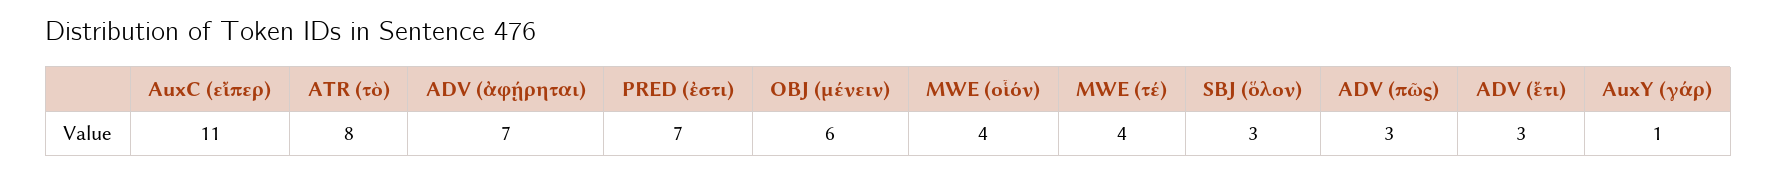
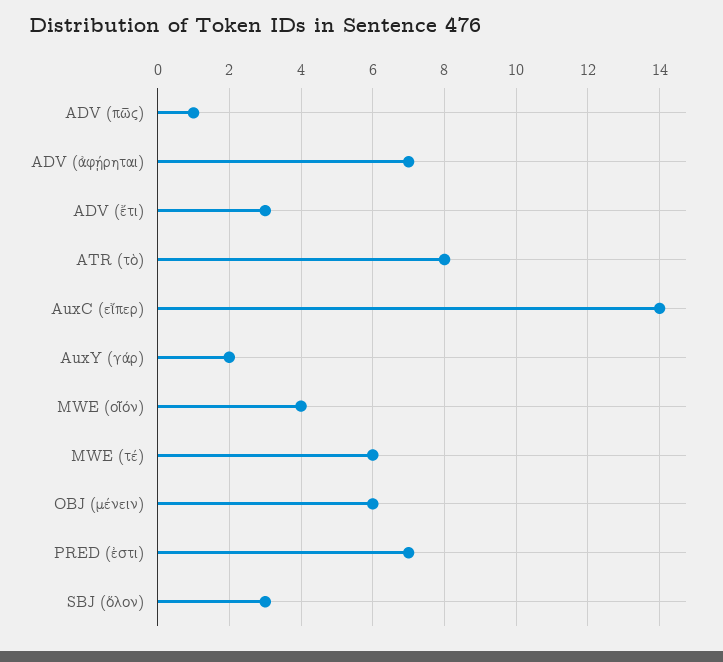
  {
-   "AuxC (εἴπερ)": 11,
+   "AuxC (εἴπερ)": 14,
    "ATR (τὸ)": 8,
    "ADV (ἀφῄρηται)": 7,
    "PRED (ἐστι)": 7,
    "OBJ (μένειν)": 6,
    "MWE (οἷόν)": 4,
-   "MWE (τέ)": 4,
+   "MWE (τέ)": 6,
    "SBJ (ὅλον)": 3,
-   "ADV (πῶς)": 3,
+   "ADV (πῶς)": 1,
    "ADV (ἔτι)": 3,
-   "AuxY (γάρ)": 1
+   "AuxY (γάρ)": 2
  }

